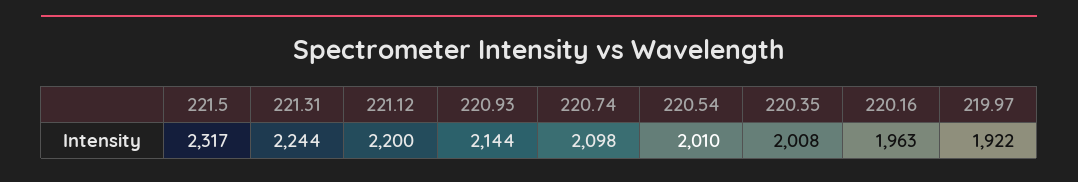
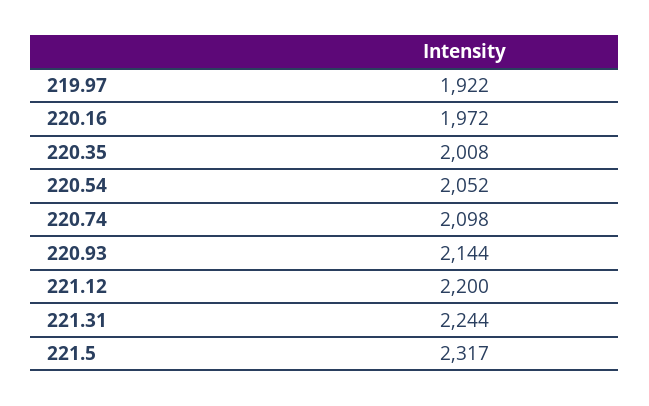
  {
    "221.5": 2317,
    "221.31": 2244,
    "221.12": 2200,
    "220.93": 2144,
    "220.74": 2098,
-   "220.54": 2010,
+   "220.54": 2052,
    "220.35": 2008,
-   "220.16": 1963,
+   "220.16": 1972,
    "219.97": 1922
  }

